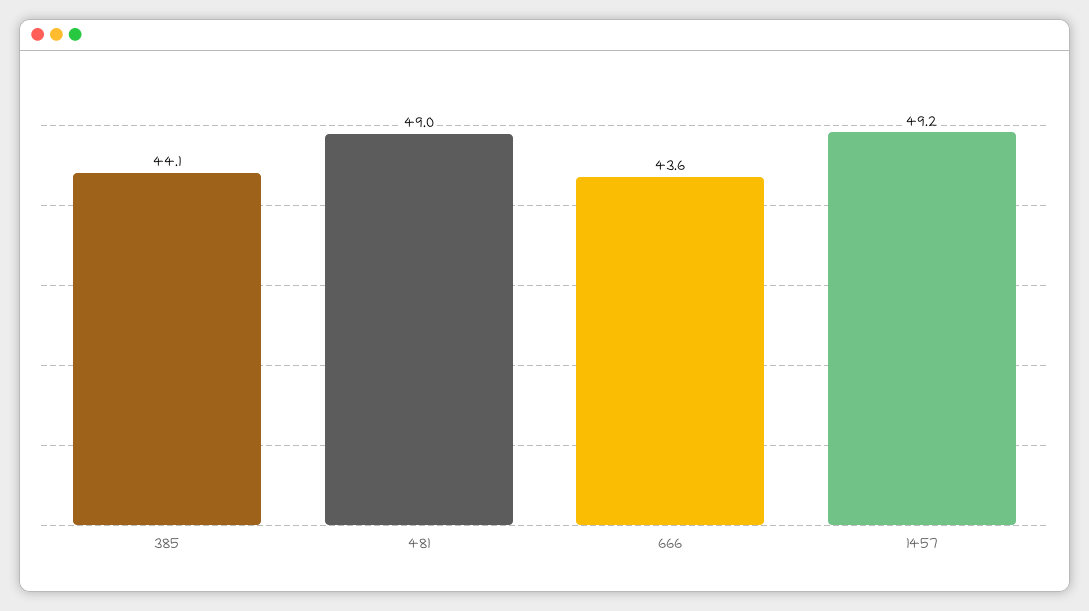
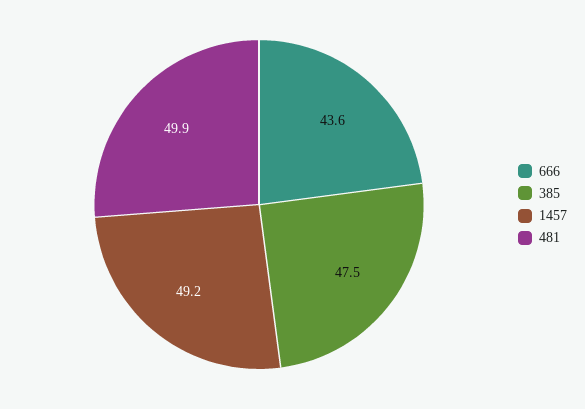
  {
-   "385": 44.1,
+   "385": 47.5,
-   "481": 49,
+   "481": 49.9,
    "666": 43.6,
    "1457": 49.2
  }

